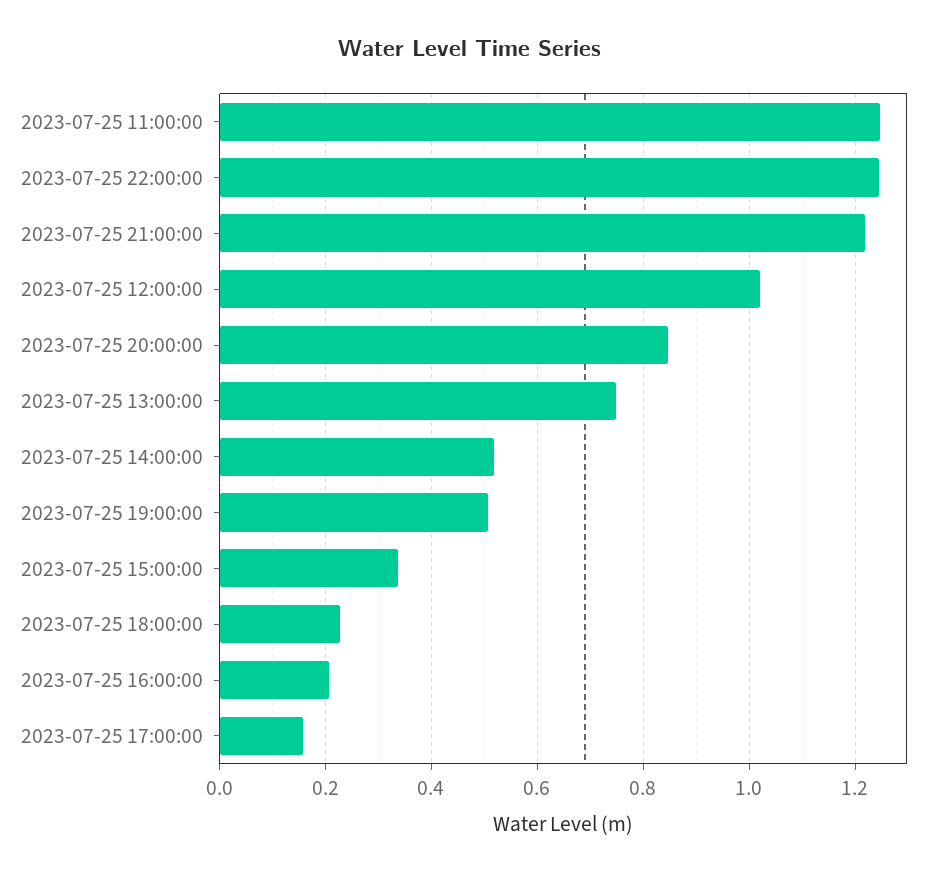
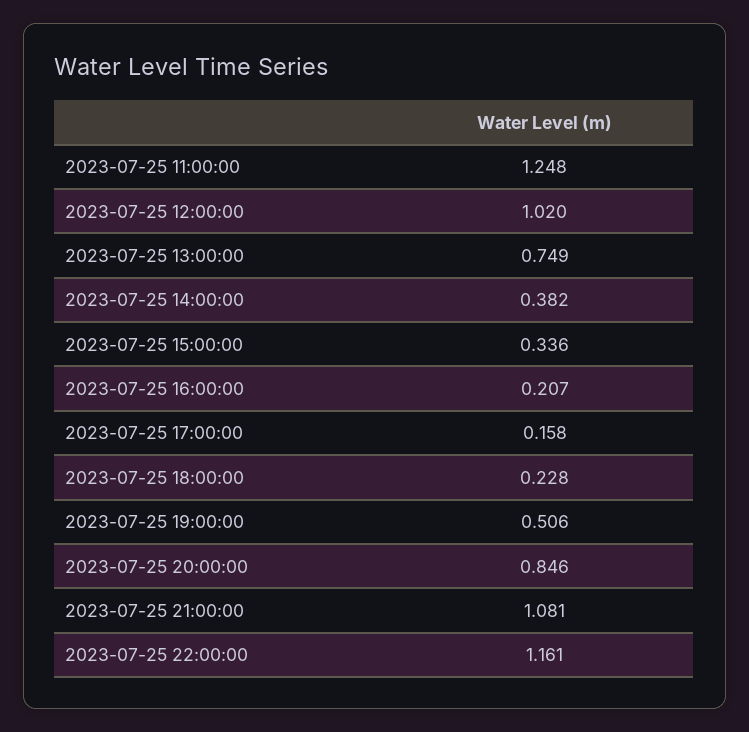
  {
    "2023-07-25 11:00:00": 1.248,
-   "2023-07-25 22:00:00": 1.24,
+   "2023-07-25 22:00:00": 1.161,
-   "2023-07-25 21:00:00": 1.22,
+   "2023-07-25 21:00:00": 1.081,
    "2023-07-25 12:00:00": 1.02,
    "2023-07-25 20:00:00": 0.846,
    "2023-07-25 13:00:00": 0.749,
-   "2023-07-25 14:00:00": 0.52,
+   "2023-07-25 14:00:00": 0.382,
    "2023-07-25 19:00:00": 0.506,
    "2023-07-25 15:00:00": 0.336,
    "2023-07-25 18:00:00": 0.228,
    "2023-07-25 16:00:00": 0.207,
    "2023-07-25 17:00:00": 0.158
  }

